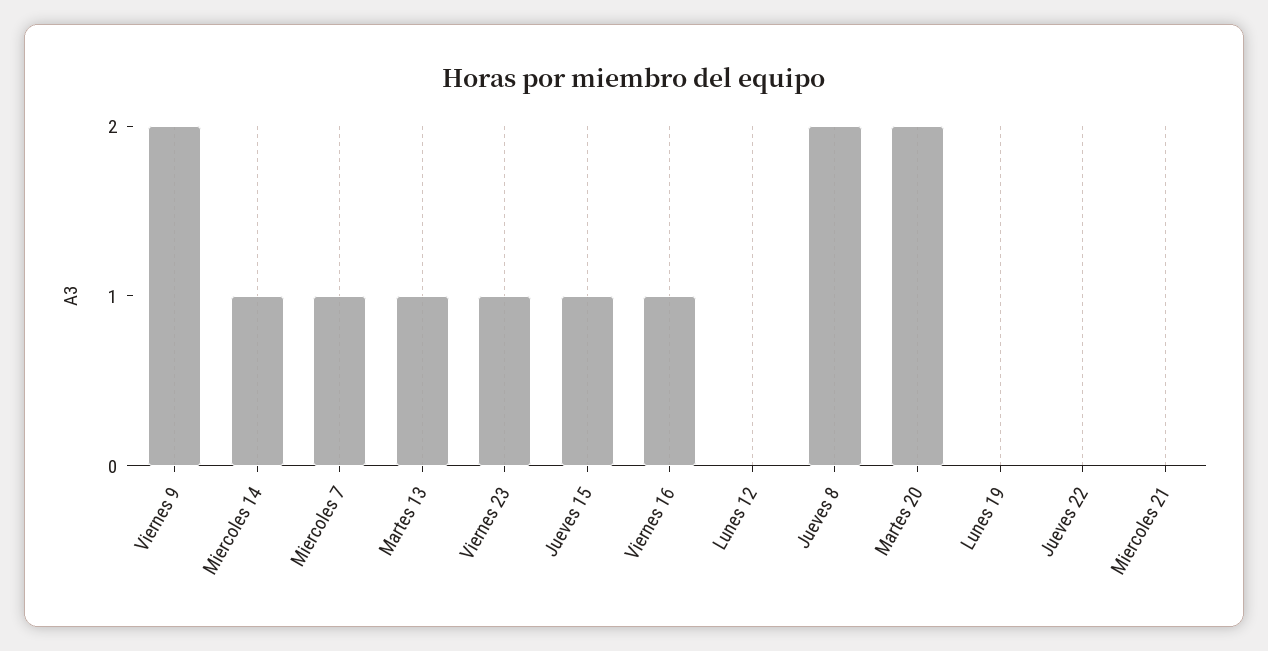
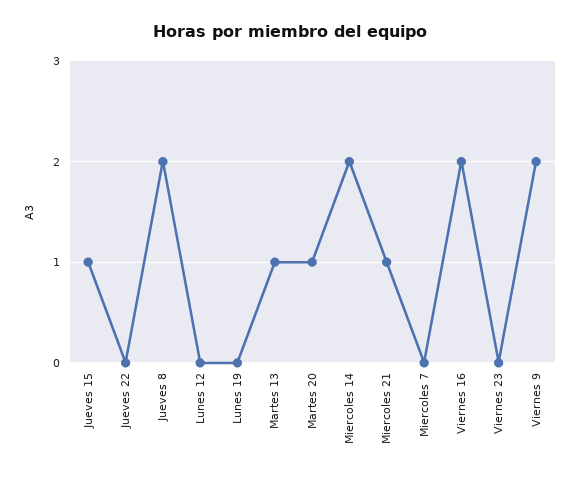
  {
    "Viernes 9": 2,
-   "Miercoles 14": 1,
+   "Miercoles 14": 2,
-   "Miercoles 7": 1,
+   "Miercoles 7": 0,
    "Martes 13": 1,
-   "Viernes 23": 1,
+   "Viernes 23": 0,
    "Jueves 15": 1,
-   "Viernes 16": 1,
+   "Viernes 16": 2,
    "Lunes 12": 0,
    "Jueves 8": 2,
-   "Martes 20": 2,
+   "Martes 20": 1,
    "Lunes 19": 0,
    "Jueves 22": 0,
-   "Miercoles 21": 0
+   "Miercoles 21": 1
  }

